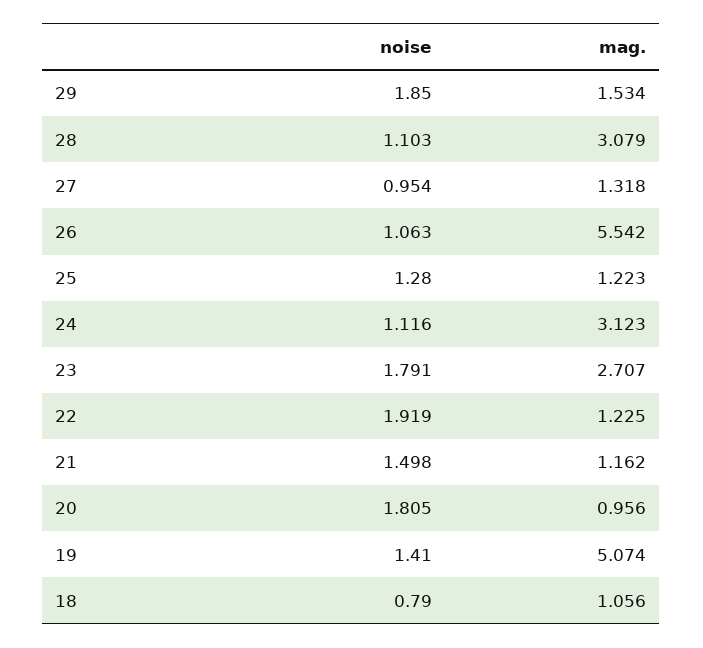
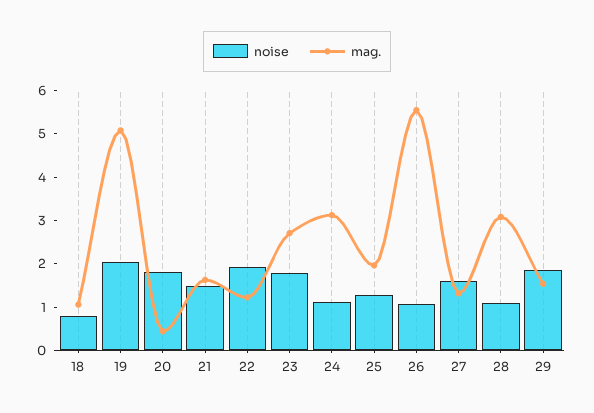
  {
    "noise": {
      "29": 1.85,
      "28": 1.103,
-     "27": 0.954,
+     "27": 1.6,
      "26": 1.063,
      "25": 1.28,
      "24": 1.116,
      "23": 1.791,
      "22": 1.919,
      "21": 1.498,
      "20": 1.805,
-     "19": 1.41,
+     "19": 2,
      "18": 0.79
    },
    "mag.": {
      "29": 1.534,
      "28": 3.079,
      "27": 1.318,
      "26": 5.542,
-     "25": 1.223,
+     "25": 2,
      "24": 3.123,
      "23": 2.707,
      "22": 1.225,
-     "21": 1.162,
+     "21": 1.6,
-     "20": 0.956,
+     "20": 0.4,
      "19": 5.074,
      "18": 1.056
    }
  }

